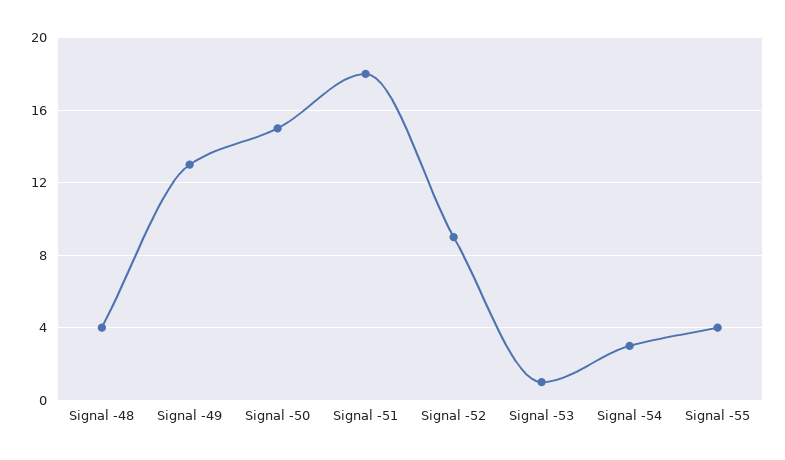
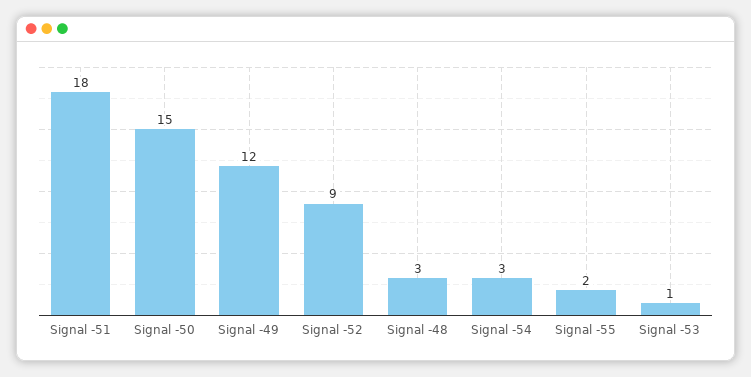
  {
-   "Signal -48": 4,
+   "Signal -48": 3,
-   "Signal -49": 13,
+   "Signal -49": 12,
    "Signal -50": 15,
    "Signal -51": 18,
    "Signal -52": 9,
    "Signal -53": 1,
    "Signal -54": 3,
-   "Signal -55": 4
+   "Signal -55": 2
  }

